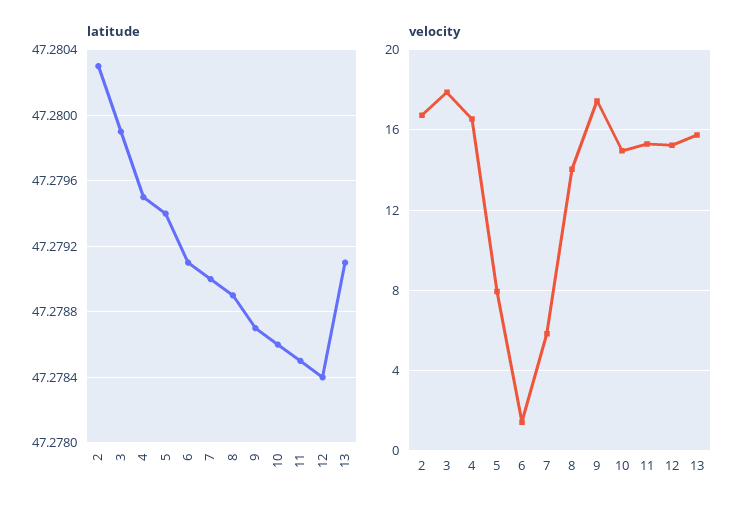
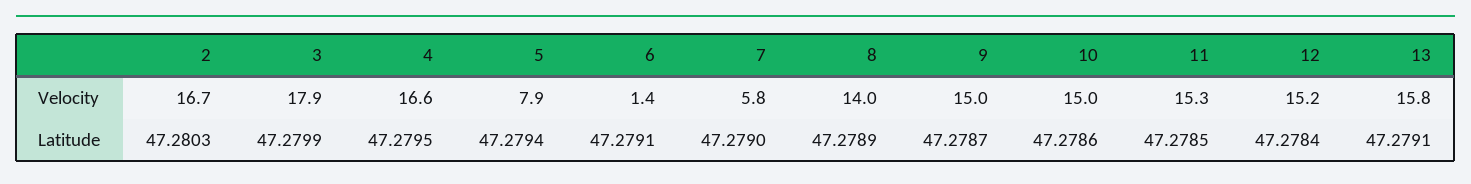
  {
    "latitude": {
      "2": 47.2803,
      "3": 47.2799,
      "4": 47.2795,
      "5": 47.2794,
      "6": 47.2791,
      "7": 47.279,
      "8": 47.2789,
      "9": 47.2787,
      "10": 47.2786,
      "11": 47.2785,
      "12": 47.2784,
      "13": 47.2791
    },
    "velocity": {
      "2": 16.7,
      "3": 17.9,
      "4": 16.6,
      "5": 7.9,
      "6": 1.4,
      "7": 5.8,
      "8": 14,
-     "9": 17.5,
+     "9": 15,
      "10": 15,
      "11": 15.3,
      "12": 15.2,
      "13": 15.8
    }
  }

